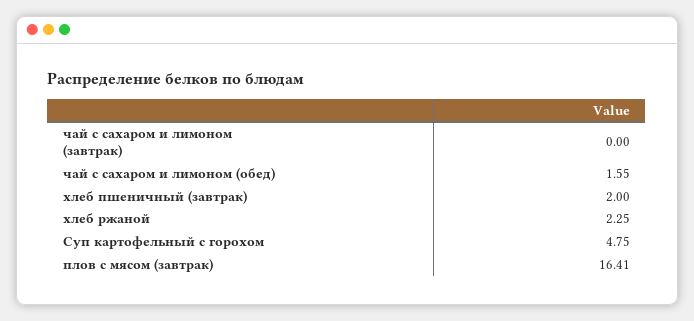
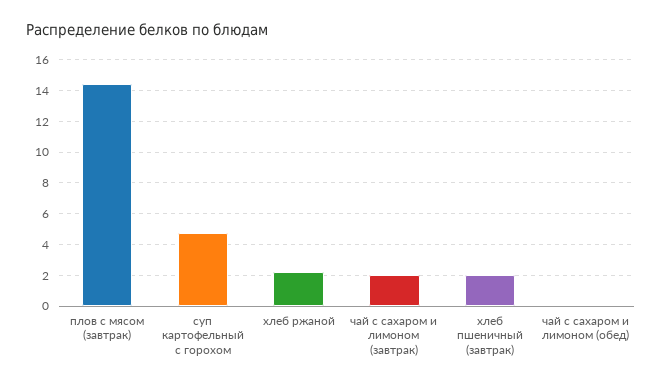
  {
-   "чай с сахаром и лимоном (завтрак)": 0,
+   "чай с сахаром и лимоном (завтрак)": 2,
-   "чай с сахаром и лимоном (обед)": 1.55,
+   "чай с сахаром и лимоном (обед)": 0,
    "хлеб пшеничный (завтрак)": 2,
    "хлеб ржаной": 2.25,
    "Суп картофельный с горохом": 4.75,
-   "плов с мясом (завтрак)": 16.41
+   "плов с мясом (завтрак)": 14.5
  }

